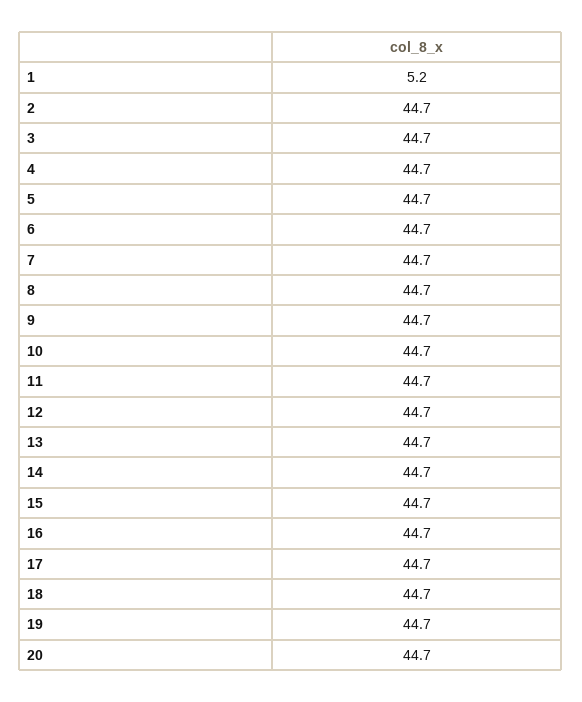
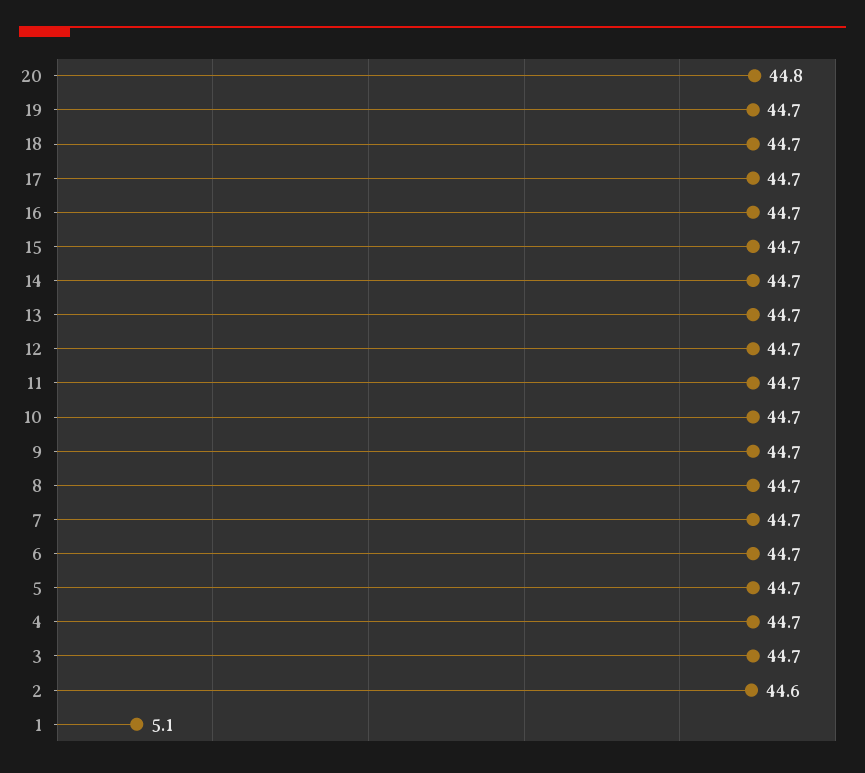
  {
-   "1": 5.2,
+   "1": 5.1,
-   "2": 44.7,
+   "2": 44.6,
    "3": 44.7,
    "4": 44.7,
    "5": 44.7,
    "6": 44.7,
    "7": 44.7,
    "8": 44.7,
    "9": 44.7,
    "10": 44.7,
    "11": 44.7,
    "12": 44.7,
    "13": 44.7,
    "14": 44.7,
    "15": 44.7,
    "16": 44.7,
    "17": 44.7,
    "18": 44.7,
    "19": 44.7,
-   "20": 44.7
+   "20": 44.8
  }

